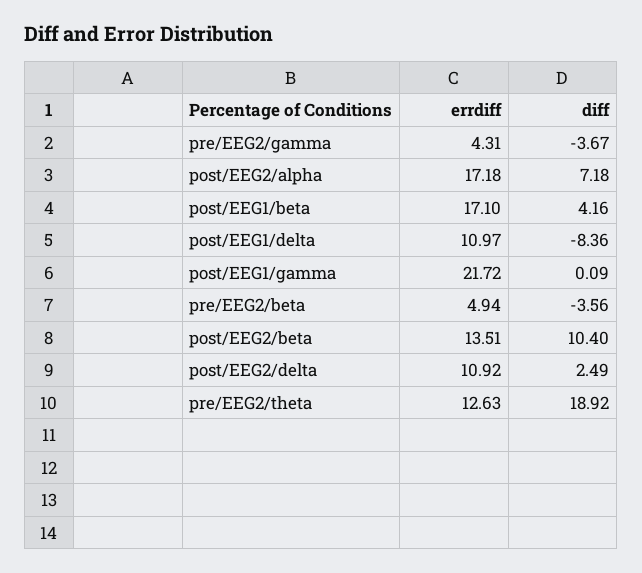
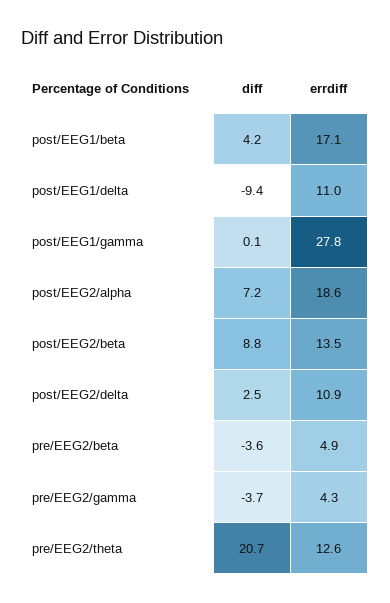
  {
    "errdiff": {
      "pre/EEG2/gamma": 4.31,
-     "post/EEG2/alpha": 17.18,
+     "post/EEG2/alpha": 18.6,
      "post/EEG1/beta": 17.1,
      "post/EEG1/delta": 10.97,
-     "post/EEG1/gamma": 21.72,
+     "post/EEG1/gamma": 27.8,
      "pre/EEG2/beta": 4.94,
      "post/EEG2/beta": 13.51,
      "post/EEG2/delta": 10.92,
      "pre/EEG2/theta": 12.63
    },
    "diff": {
      "pre/EEG2/gamma": -3.67,
      "post/EEG2/alpha": 7.18,
      "post/EEG1/beta": 4.16,
-     "post/EEG1/delta": -8.36,
+     "post/EEG1/delta": -9.4,
      "post/EEG1/gamma": 0.09,
      "pre/EEG2/beta": -3.56,
-     "post/EEG2/beta": 10.4,
+     "post/EEG2/beta": 8.8,
      "post/EEG2/delta": 2.49,
-     "pre/EEG2/theta": 18.92
+     "pre/EEG2/theta": 20.7
    }
  }

